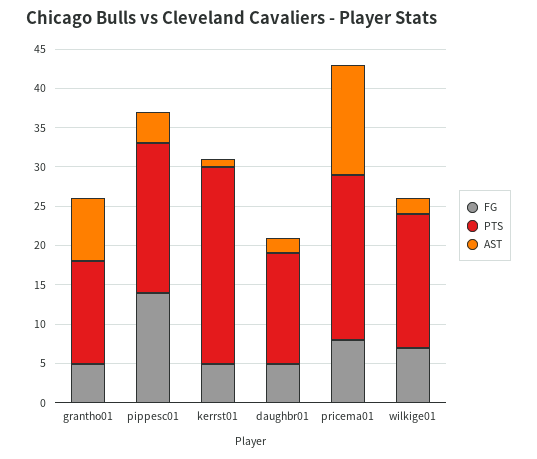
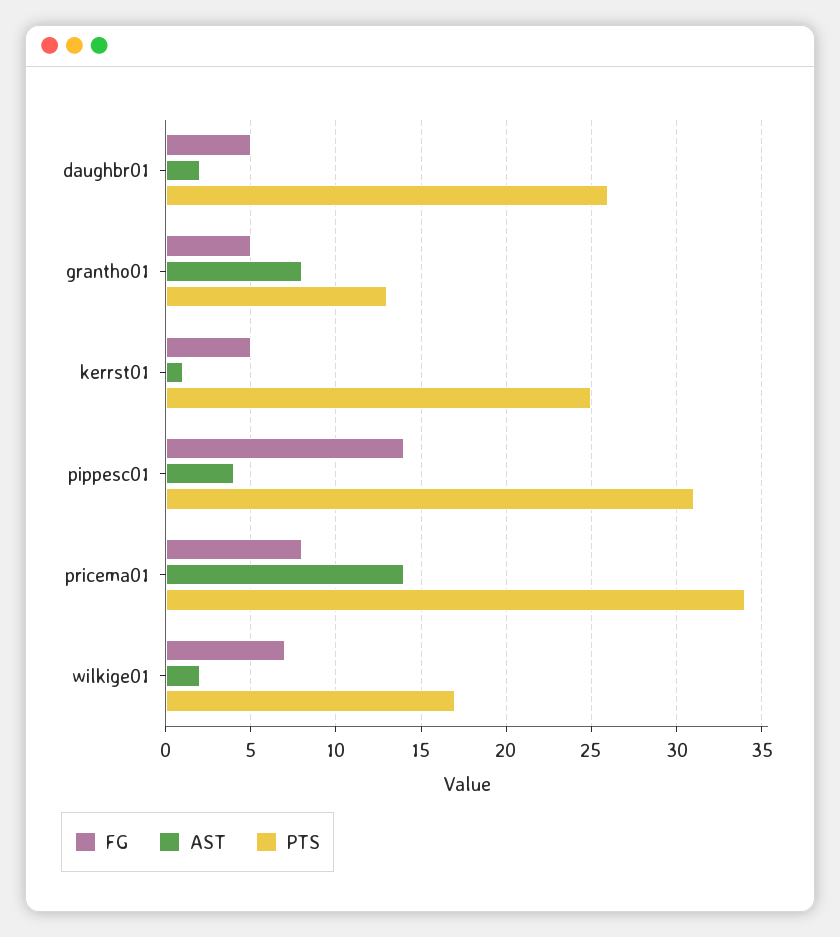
  {
    "FG": {
      "grantho01": 5,
      "pippesc01": 14,
      "kerrst01": 5,
      "daughbr01": 5,
      "pricema01": 8,
      "wilkige01": 7
    },
    "PTS": {
      "grantho01": 13,
-     "pippesc01": 20,
+     "pippesc01": 31,
      "kerrst01": 25,
-     "daughbr01": 15,
+     "daughbr01": 26,
-     "pricema01": 20,
+     "pricema01": 34,
      "wilkige01": 17
    },
    "AST": {
      "grantho01": 8,
      "pippesc01": 4,
      "kerrst01": 1,
      "daughbr01": 2,
      "pricema01": 14,
      "wilkige01": 2
    }
  }

